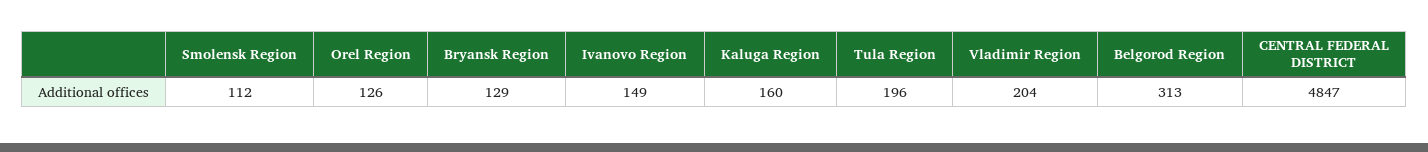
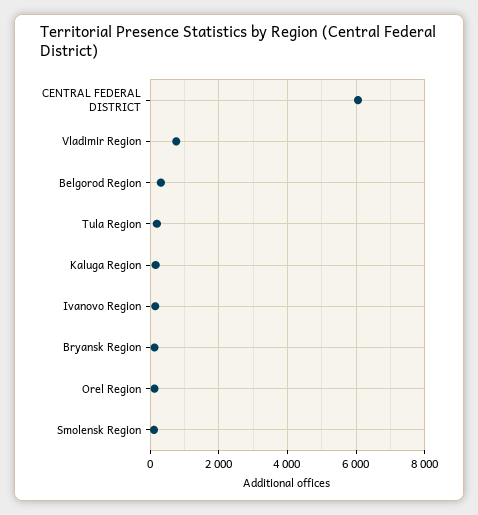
  {
    "Smolensk Region": 112,
    "Orel Region": 126,
    "Bryansk Region": 129,
    "Ivanovo Region": 149,
    "Kaluga Region": 160,
    "Tula Region": 196,
-   "Vladimir Region": 204,
+   "Vladimir Region": 800,
    "Belgorod Region": 313,
-   "CENTRAL FEDERAL DISTRICT": 4847
+   "CENTRAL FEDERAL DISTRICT": 6000
  }

